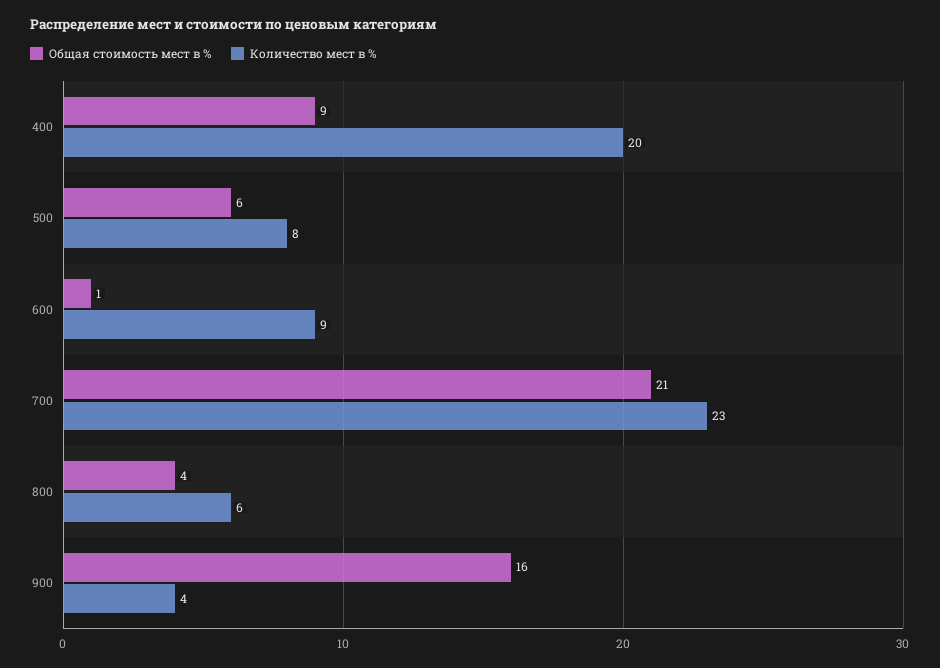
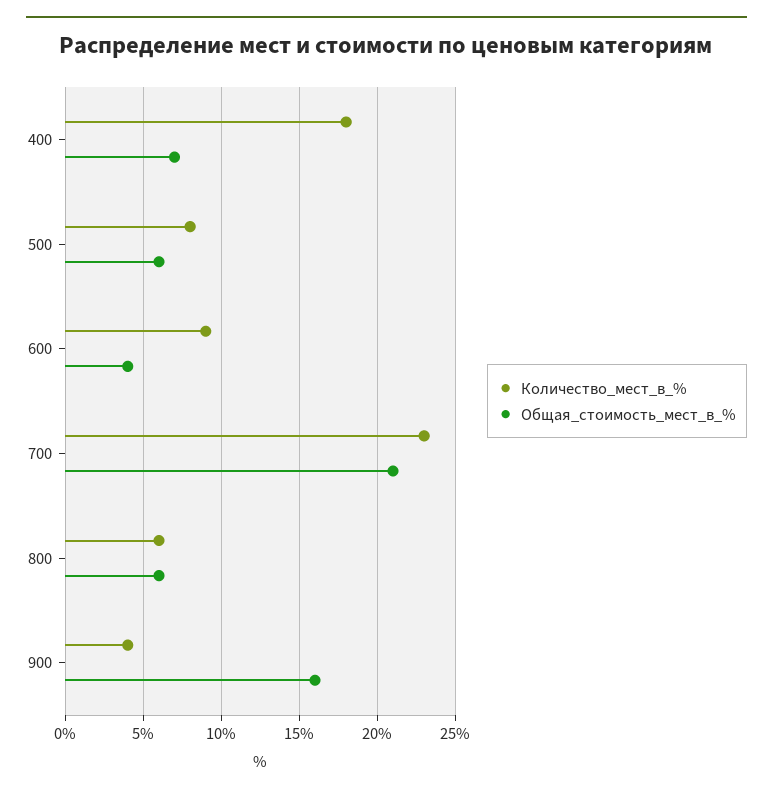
  {
    "Общая стоимость мест в %": {
-     "400": 9,
+     "400": 7,
      "500": 6,
-     "600": 1,
+     "600": 4,
      "700": 21,
-     "800": 4,
+     "800": 6,
      "900": 16
    },
    "Количество мест в %": {
-     "400": 20,
+     "400": 18,
      "500": 8,
      "600": 9,
      "700": 23,
      "800": 6,
      "900": 4
    }
  }

